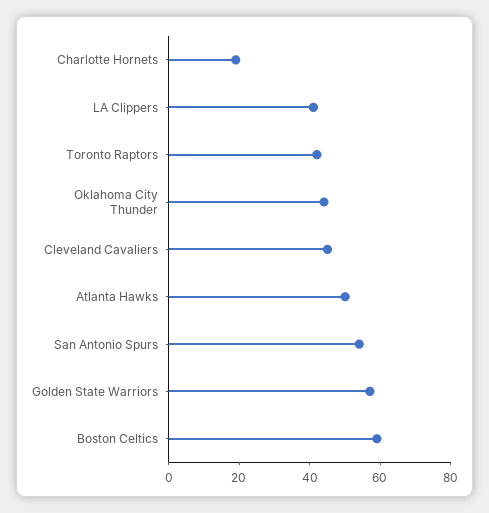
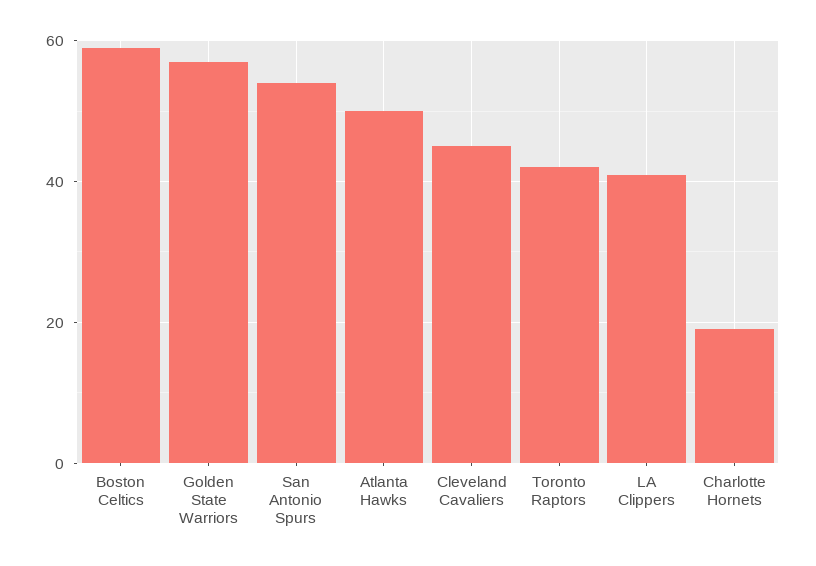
  {
    "Charlotte Hornets": 20,
    "LA Clippers": 40,
    "Toronto Raptors": 40,
-   "Oklahoma City Thunder": 45,
    "Cleveland Cavaliers": 45,
    "Atlanta Hawks": 50,
    "San Antonio Spurs": 55,
    "Golden State Warriors": 55,
    "Boston Celtics": 60
  }

